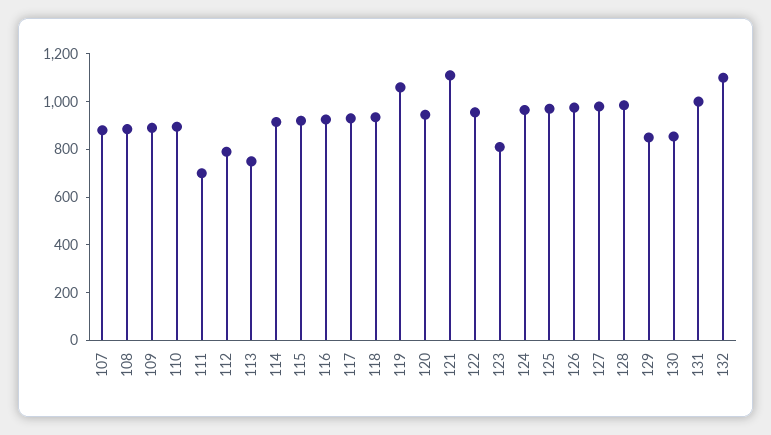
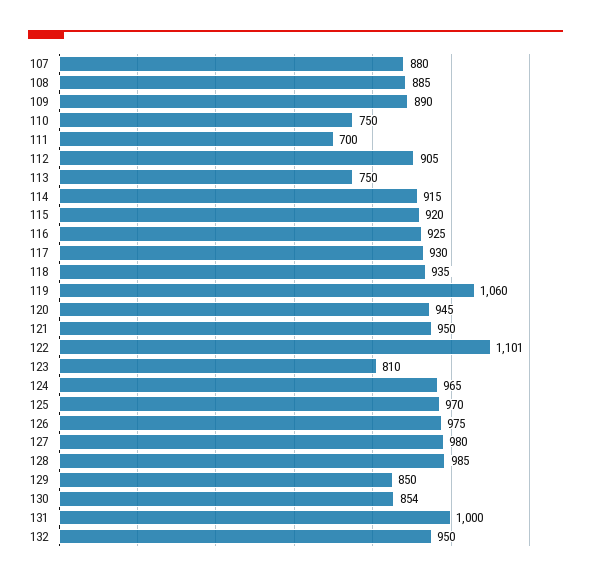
  {
    "107": 880,
    "108": 885,
    "109": 890,
-   "110": 900,
+   "110": 750,
    "111": 700,
-   "112": 800,
+   "112": 905,
    "113": 750,
    "114": 915,
    "115": 920,
    "116": 925,
    "117": 930,
    "118": 935,
    "119": 1060,
    "120": 945,
-   "121": 1100,
+   "121": 950,
-   "122": 950,
+   "122": 1101,
    "123": 810,
    "124": 965,
    "125": 970,
    "126": 975,
    "127": 980,
    "128": 985,
    "129": 850,
    "130": 854,
    "131": 1000,
-   "132": 1100
+   "132": 950
  }

